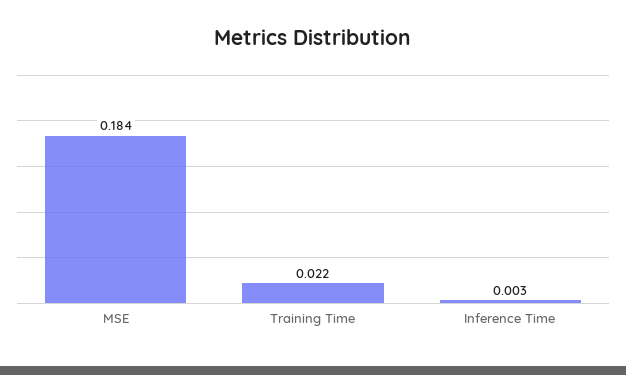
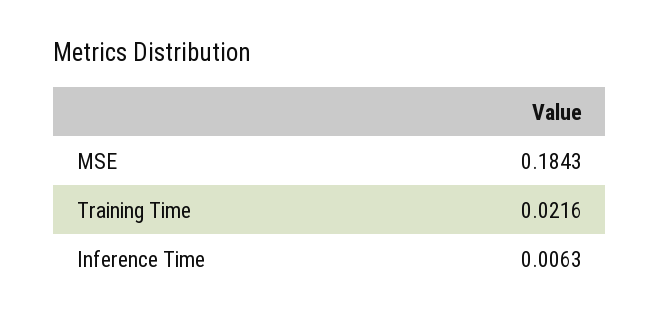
  {
    "MSE": 0.1843,
    "Training Time": 0.0216,
-   "Inference Time": 0.003
+   "Inference Time": 0.0063
  }

